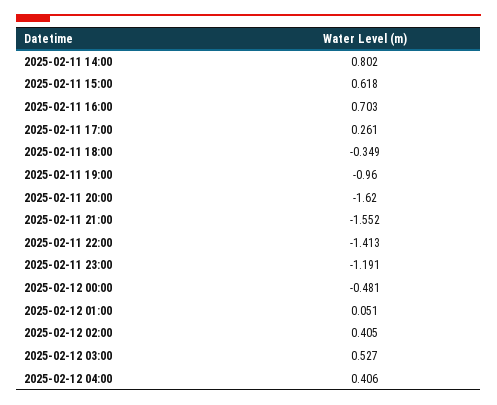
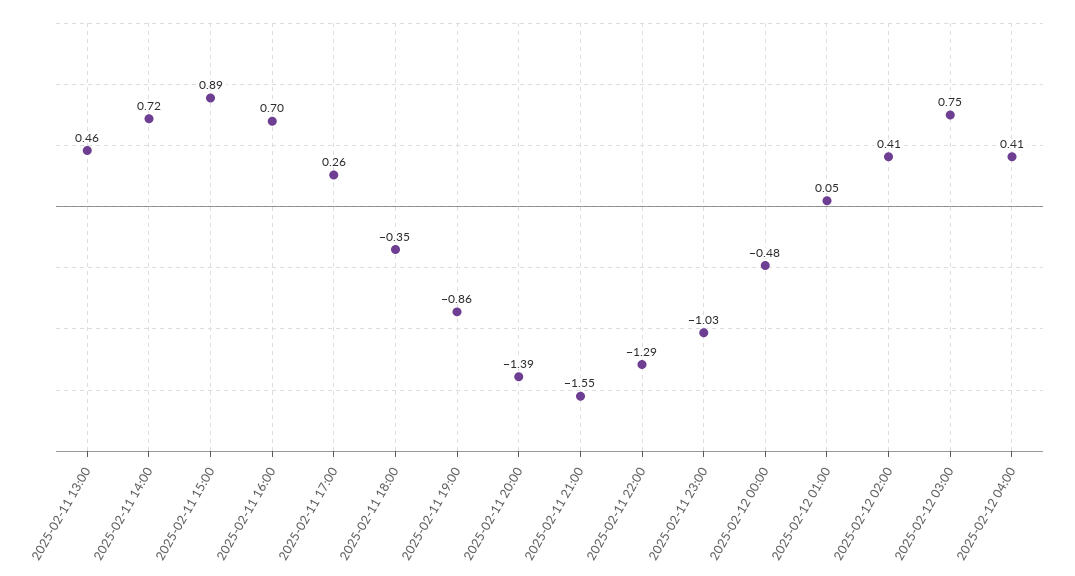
  {
-   "2025-02-11 14:00": 0.802,
+   "2025-02-11 14:00": 0.72,
-   "2025-02-11 15:00": 0.618,
+   "2025-02-11 15:00": 0.89,
    "2025-02-11 16:00": 0.703,
    "2025-02-11 17:00": 0.261,
    "2025-02-11 18:00": -0.349,
-   "2025-02-11 19:00": -0.96,
+   "2025-02-11 19:00": -0.86,
-   "2025-02-11 20:00": -1.62,
+   "2025-02-11 20:00": -1.39,
    "2025-02-11 21:00": -1.552,
-   "2025-02-11 22:00": -1.413,
+   "2025-02-11 22:00": -1.29,
-   "2025-02-11 23:00": -1.191,
+   "2025-02-11 23:00": -1.03,
    "2025-02-12 00:00": -0.481,
    "2025-02-12 01:00": 0.051,
    "2025-02-12 02:00": 0.405,
-   "2025-02-12 03:00": 0.527,
+   "2025-02-12 03:00": 0.75,
-   "2025-02-12 04:00": 0.406
+   "2025-02-12 04:00": 0.406,
+   "2025-02-11 13:00": 0.46
  }

